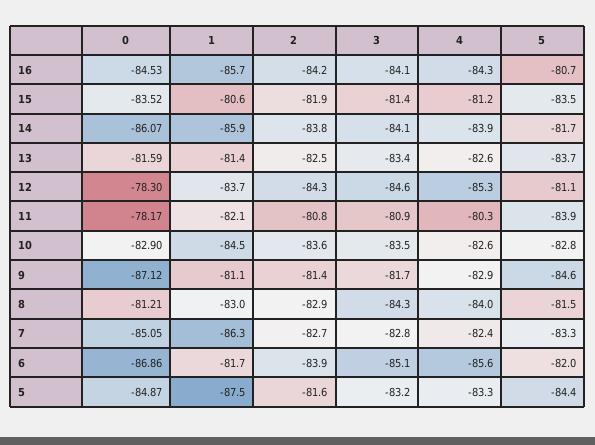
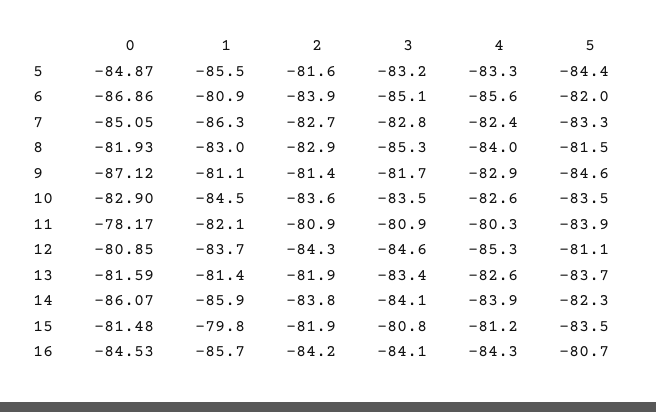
  {
    "0": {
      "16": -84.53,
-     "15": -83.52,
+     "15": -81.48,
      "14": -86.07,
      "13": -81.59,
-     "12": -78.3,
+     "12": -80.85,
      "11": -78.17,
      "10": -82.9,
      "9": -87.12,
-     "8": -81.21,
+     "8": -81.93,
      "7": -85.05,
      "6": -86.86,
      "5": -84.87
    },
    "1": {
      "16": -85.7,
-     "15": -80.6,
+     "15": -79.8,
      "14": -85.9,
      "13": -81.4,
      "12": -83.7,
      "11": -82.1,
      "10": -84.5,
      "9": -81.1,
      "8": -83,
      "7": -86.3,
-     "6": -81.7,
+     "6": -80.9,
-     "5": -87.5
+     "5": -85.5
    },
    "2": {
      "16": -84.2,
      "15": -81.9,
      "14": -83.8,
-     "13": -82.5,
+     "13": -81.9,
      "12": -84.3,
-     "11": -80.8,
+     "11": -80.9,
      "10": -83.6,
      "9": -81.4,
      "8": -82.9,
      "7": -82.7,
      "6": -83.9,
      "5": -81.6
    },
    "3": {
      "16": -84.1,
-     "15": -81.4,
+     "15": -80.8,
      "14": -84.1,
      "13": -83.4,
      "12": -84.6,
      "11": -80.9,
      "10": -83.5,
      "9": -81.7,
-     "8": -84.3,
+     "8": -85.3,
      "7": -82.8,
      "6": -85.1,
      "5": -83.2
    },
    "4": {
      "16": -84.3,
      "15": -81.2,
      "14": -83.9,
      "13": -82.6,
      "12": -85.3,
      "11": -80.3,
      "10": -82.6,
      "9": -82.9,
      "8": -84,
      "7": -82.4,
      "6": -85.6,
      "5": -83.3
    },
    "5": {
      "16": -80.7,
      "15": -83.5,
-     "14": -81.7,
+     "14": -82.3,
      "13": -83.7,
      "12": -81.1,
      "11": -83.9,
-     "10": -82.8,
+     "10": -83.5,
      "9": -84.6,
      "8": -81.5,
      "7": -83.3,
      "6": -82,
      "5": -84.4
    }
  }

